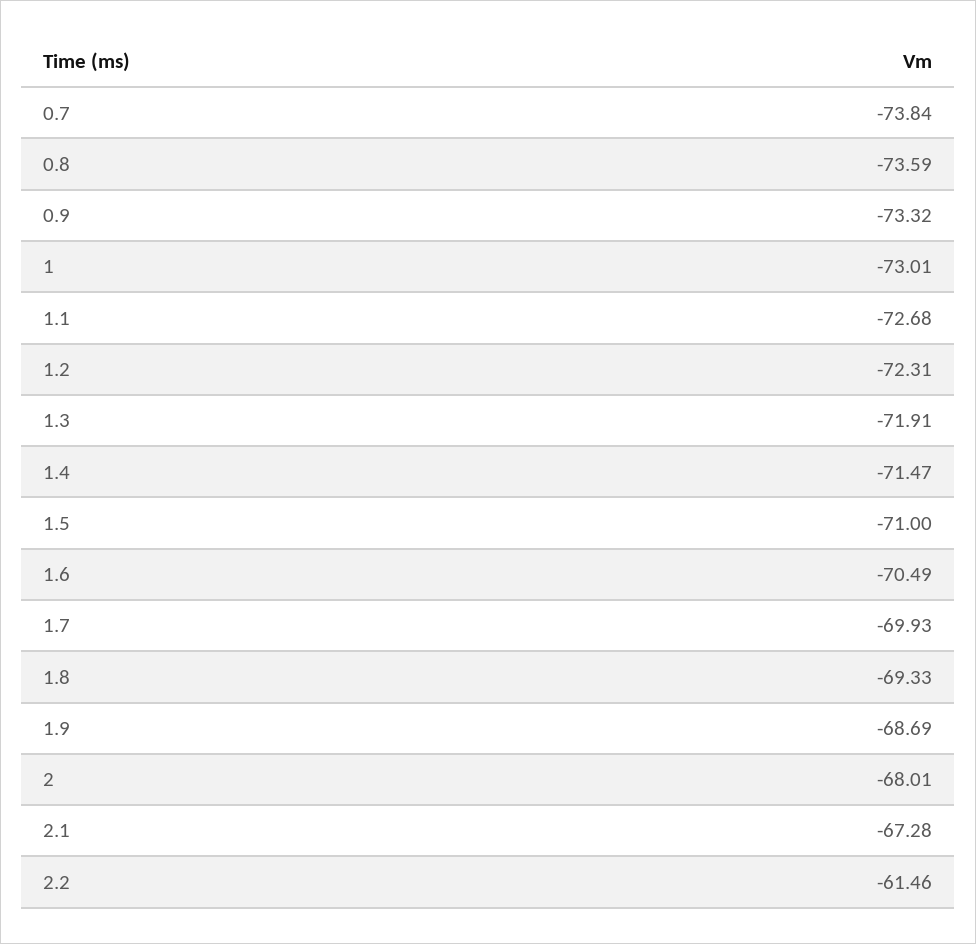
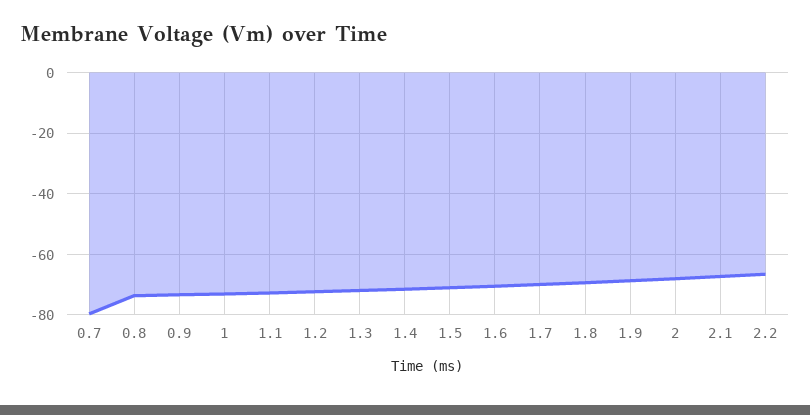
  {
-   "0.7": -73.84,
+   "0.7": -80,
    "0.8": -73.59,
    "0.9": -73.32,
    "1": -73.01,
    "1.1": -72.68,
    "1.2": -72.31,
    "1.3": -71.91,
    "1.4": -71.47,
    "1.5": -71,
    "1.6": -70.49,
    "1.7": -69.93,
    "1.8": -69.33,
    "1.9": -68.69,
    "2": -68.01,
    "2.1": -67.28,
-   "2.2": -61.46
+   "2.2": -66
  }

